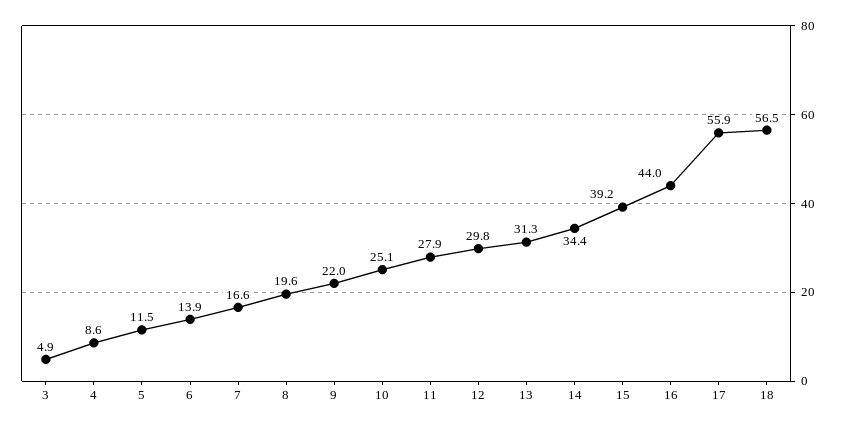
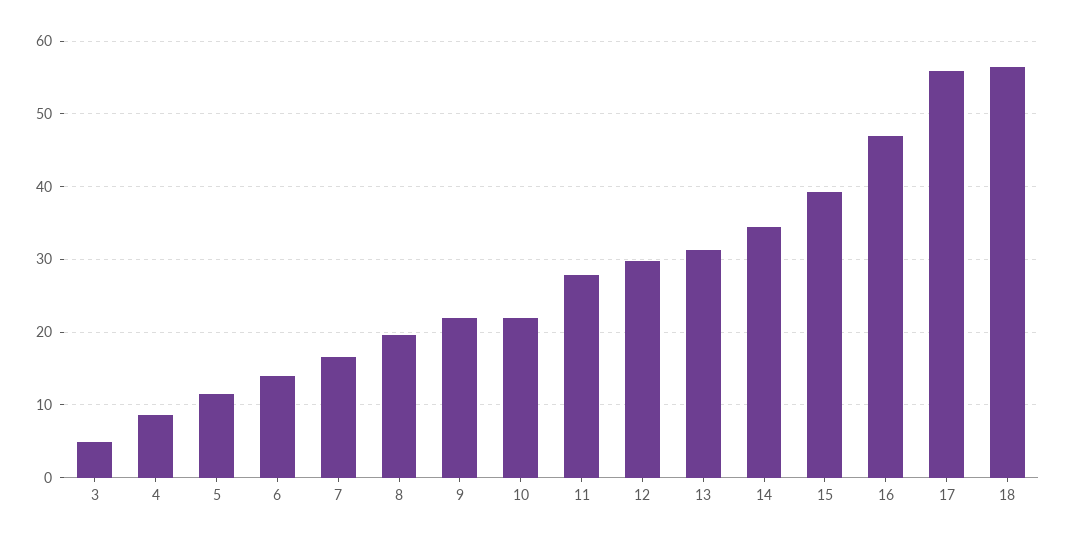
  {
    "3": 4.9,
    "4": 8.6,
    "5": 11.5,
    "6": 13.9,
    "7": 16.6,
    "8": 19.6,
    "9": 22,
-   "10": 25.1,
+   "10": 22,
    "11": 27.9,
    "12": 29.8,
    "13": 31.3,
    "14": 34.4,
    "15": 39.2,
-   "16": 44,
+   "16": 47,
    "17": 55.9,
    "18": 56.5
  }

